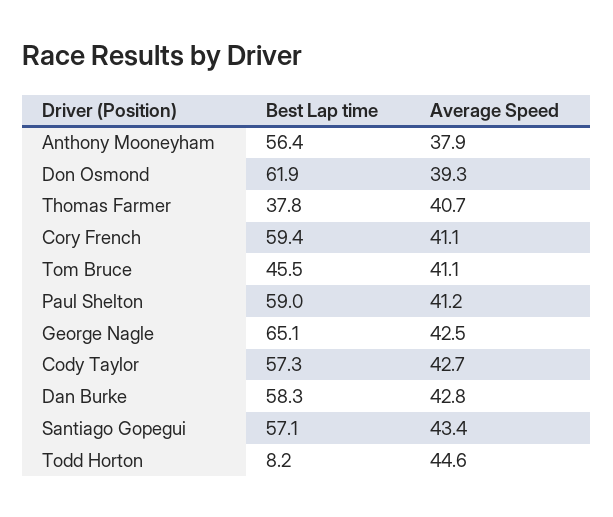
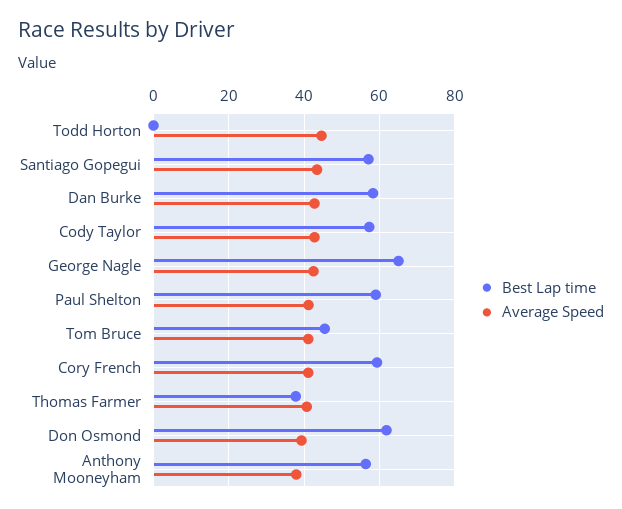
  {
    "Best Lap time": {
      "Anthony Mooneyham": 56.4,
      "Don Osmond": 61.9,
      "Thomas Farmer": 37.8,
      "Cory French": 59.4,
      "Tom Bruce": 45.5,
      "Paul Shelton": 59,
      "George Nagle": 65.1,
      "Cody Taylor": 57.3,
      "Dan Burke": 58.3,
      "Santiago Gopegui": 57.1,
-     "Todd Horton": 8.2
+     "Todd Horton": 0
    },
    "Average Speed": {
      "Anthony Mooneyham": 37.9,
      "Don Osmond": 39.3,
      "Thomas Farmer": 40.7,
      "Cory French": 41.1,
      "Tom Bruce": 41.1,
      "Paul Shelton": 41.2,
      "George Nagle": 42.5,
      "Cody Taylor": 42.7,
      "Dan Burke": 42.8,
      "Santiago Gopegui": 43.4,
      "Todd Horton": 44.6
    }
  }

